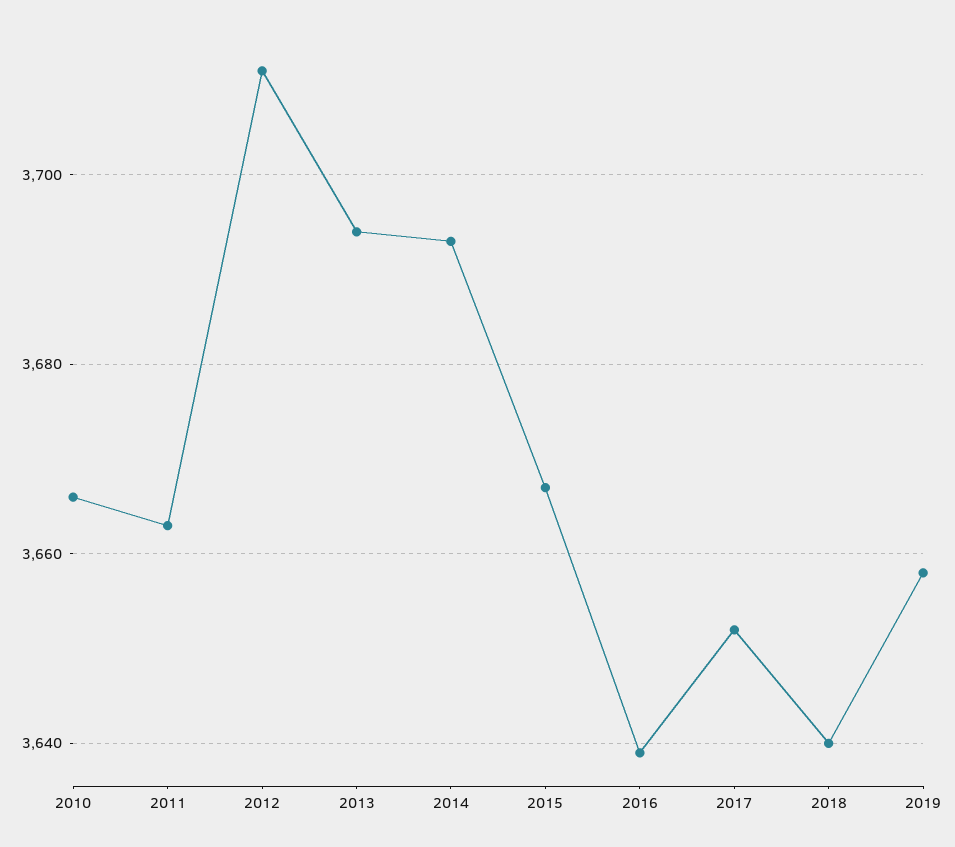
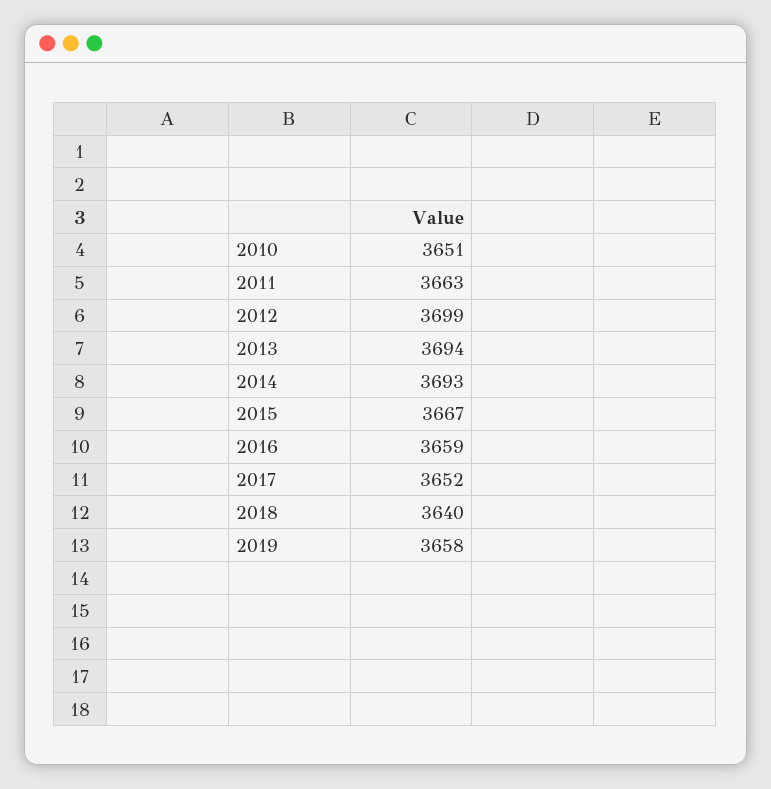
  {
-   "2010": 3665,
+   "2010": 3651,
    "2011": 3663,
-   "2012": 3710,
+   "2012": 3699,
    "2013": 3694,
    "2014": 3693,
    "2015": 3667,
-   "2016": 3640,
+   "2016": 3659,
    "2017": 3652,
    "2018": 3640,
    "2019": 3658
  }

